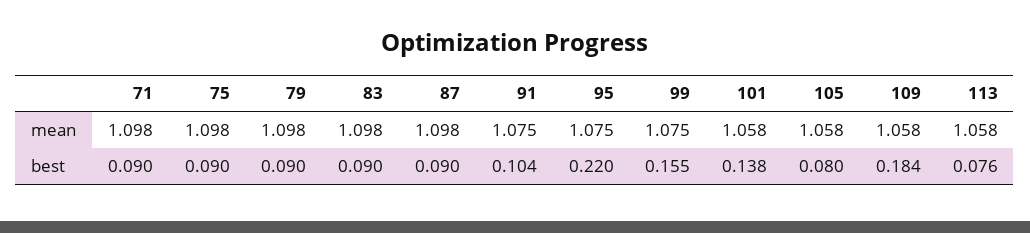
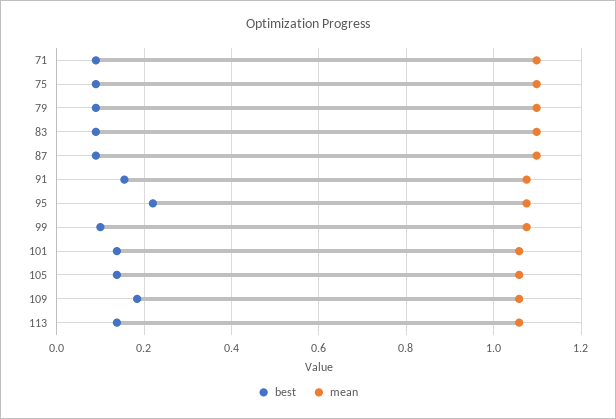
  {
    "mean": {
      "71": 1.098,
      "75": 1.098,
      "79": 1.098,
      "83": 1.098,
      "87": 1.098,
      "91": 1.075,
      "95": 1.075,
      "99": 1.075,
      "101": 1.058,
      "105": 1.058,
      "109": 1.058,
      "113": 1.058
    },
    "best": {
      "71": 0.09,
      "75": 0.09,
      "79": 0.09,
      "83": 0.09,
      "87": 0.09,
-     "91": 0.104,
+     "91": 0.16,
      "95": 0.22,
-     "99": 0.155,
+     "99": 0.1,
      "101": 0.138,
-     "105": 0.08,
+     "105": 0.14,
      "109": 0.184,
-     "113": 0.076
+     "113": 0.14
    }
  }

